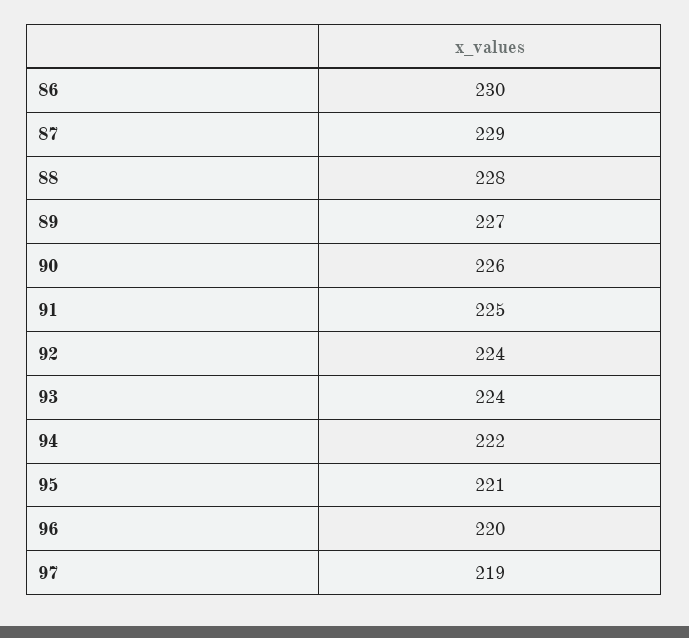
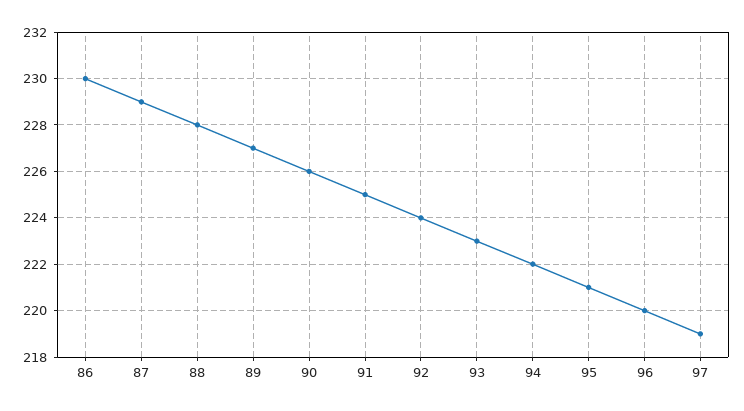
  {
    "86": 230,
    "87": 229,
    "88": 228,
    "89": 227,
    "90": 226,
    "91": 225,
    "92": 224,
-   "93": 224,
+   "93": 223,
    "94": 222,
    "95": 221,
    "96": 220,
    "97": 219
  }

